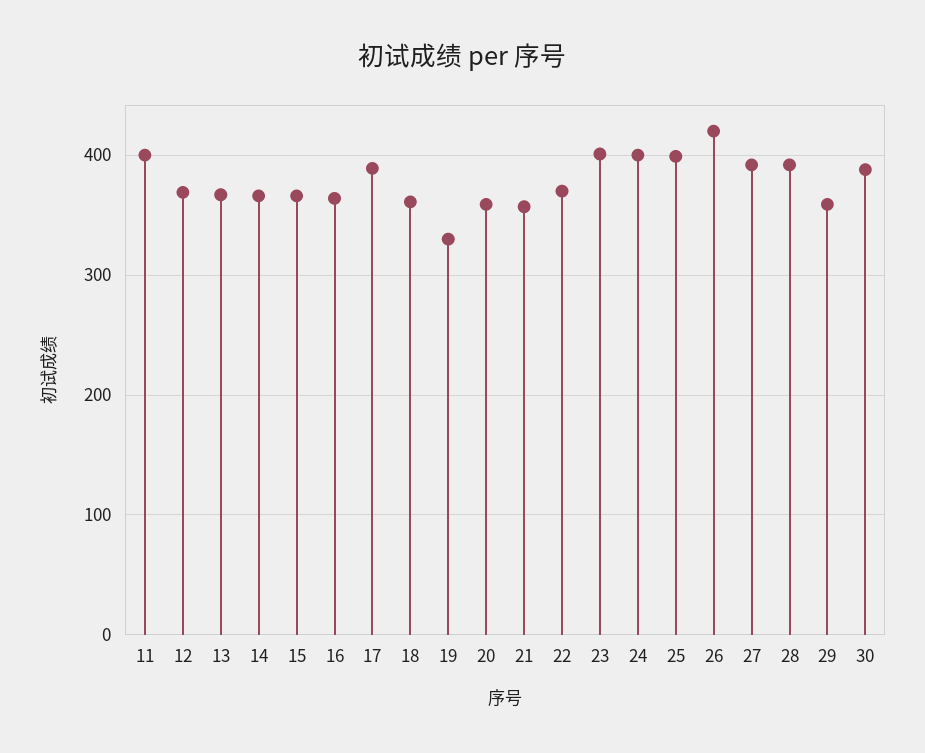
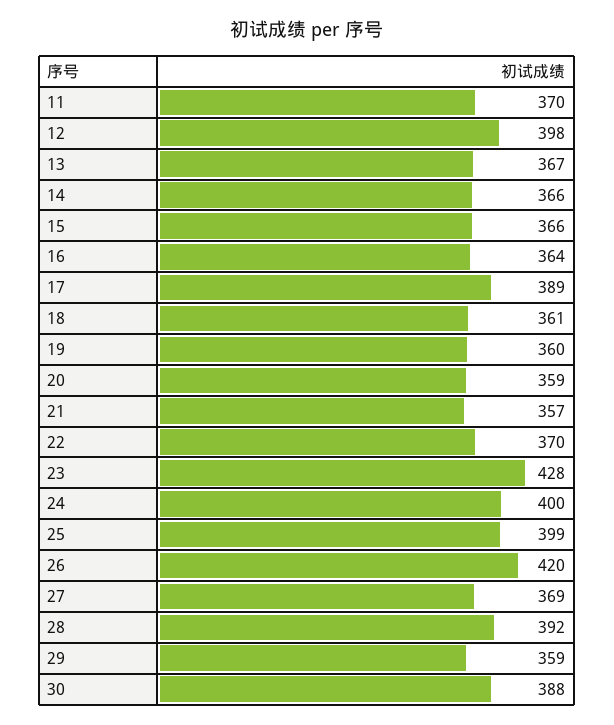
  {
-   "11": 400,
+   "11": 370,
-   "12": 370,
+   "12": 398,
    "13": 367,
    "14": 366,
    "15": 366,
    "16": 364,
    "17": 389,
    "18": 361,
-   "19": 330,
+   "19": 360,
    "20": 359,
    "21": 357,
    "22": 370,
-   "23": 400,
+   "23": 428,
    "24": 400,
    "25": 399,
    "26": 420,
-   "27": 390,
+   "27": 369,
    "28": 392,
    "29": 359,
    "30": 388
  }

